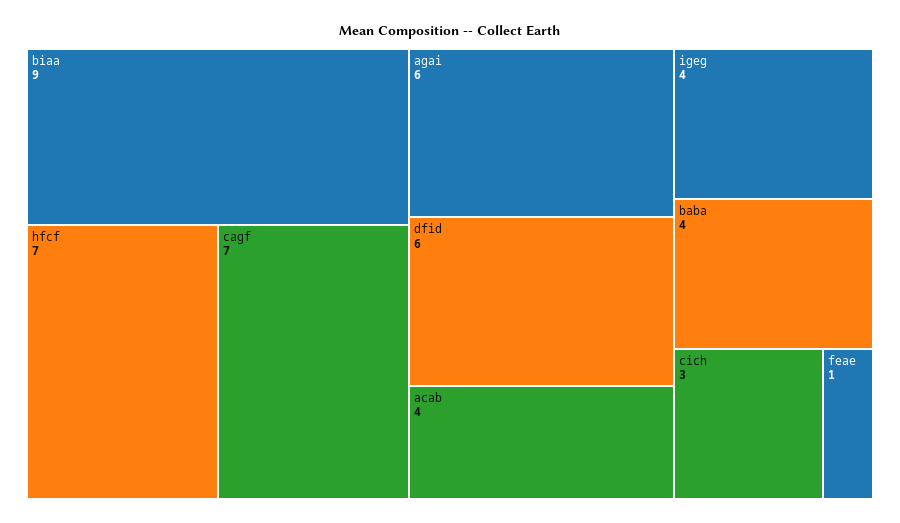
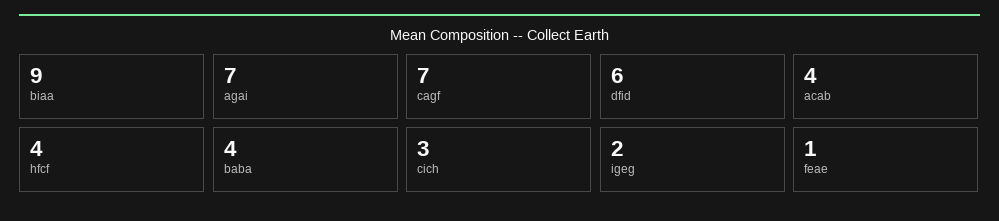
  {
    "biaa": 9,
-   "hfcf": 7,
+   "hfcf": 4,
    "cagf": 7,
-   "agai": 6,
+   "agai": 7,
    "dfid": 6,
    "acab": 4,
-   "igeg": 4,
+   "igeg": 2,
    "baba": 4,
    "cich": 3,
    "feae": 1
  }

